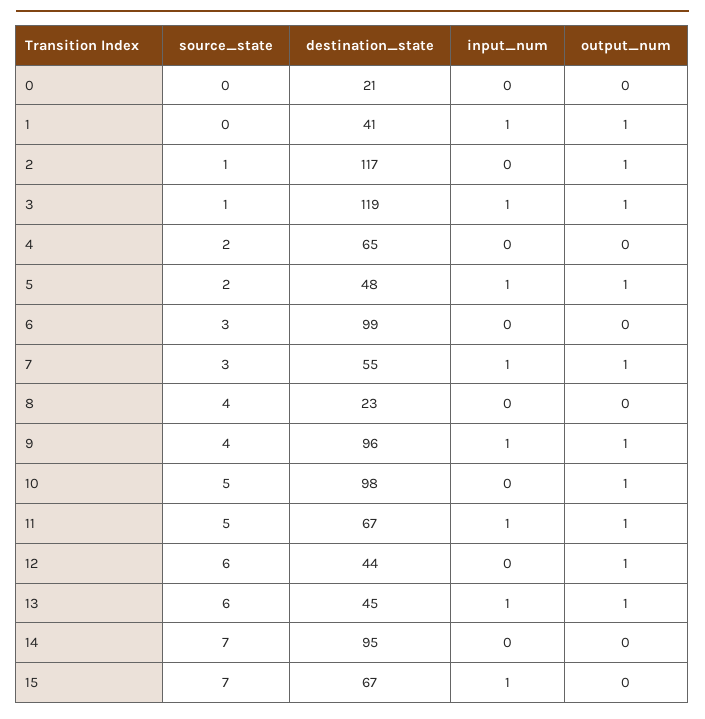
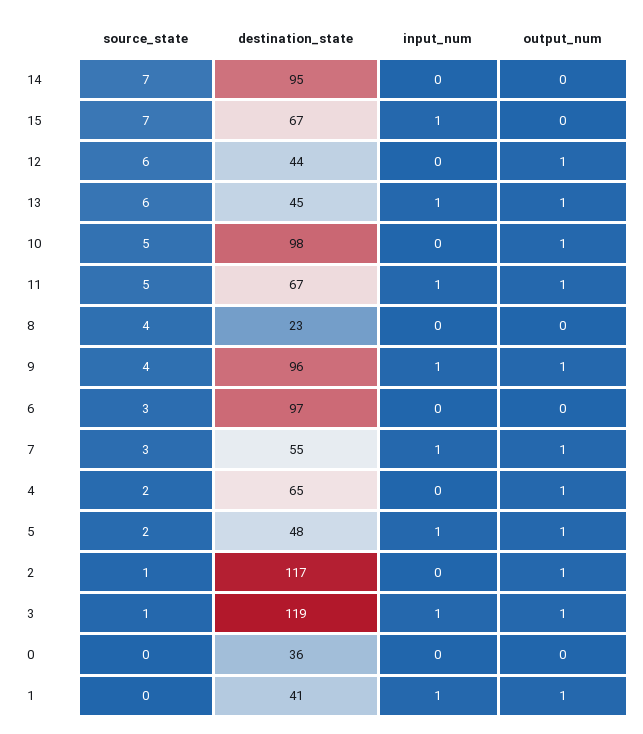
  {
    "source_state": {
      "0": 0,
      "1": 0,
      "2": 1,
      "3": 1,
      "4": 2,
      "5": 2,
      "6": 3,
      "7": 3,
      "8": 4,
      "9": 4,
      "10": 5,
      "11": 5,
      "12": 6,
      "13": 6,
      "14": 7,
      "15": 7
    },
    "destination_state": {
-     "0": 21,
+     "0": 36,
      "1": 41,
      "2": 117,
      "3": 119,
      "4": 65,
      "5": 48,
-     "6": 99,
+     "6": 97,
      "7": 55,
      "8": 23,
      "9": 96,
      "10": 98,
      "11": 67,
      "12": 44,
      "13": 45,
      "14": 95,
      "15": 67
    },
    "input_num": {
      "0": 0,
      "1": 1,
      "2": 0,
      "3": 1,
      "4": 0,
      "5": 1,
      "6": 0,
      "7": 1,
      "8": 0,
      "9": 1,
      "10": 0,
      "11": 1,
      "12": 0,
      "13": 1,
      "14": 0,
      "15": 1
    },
    "output_num": {
      "0": 0,
      "1": 1,
      "2": 1,
      "3": 1,
-     "4": 0,
+     "4": 1,
      "5": 1,
      "6": 0,
      "7": 1,
      "8": 0,
      "9": 1,
      "10": 1,
      "11": 1,
      "12": 1,
      "13": 1,
      "14": 0,
      "15": 0
    }
  }

